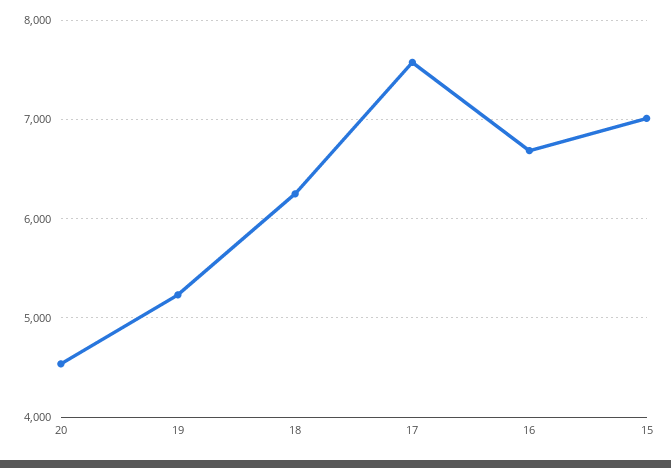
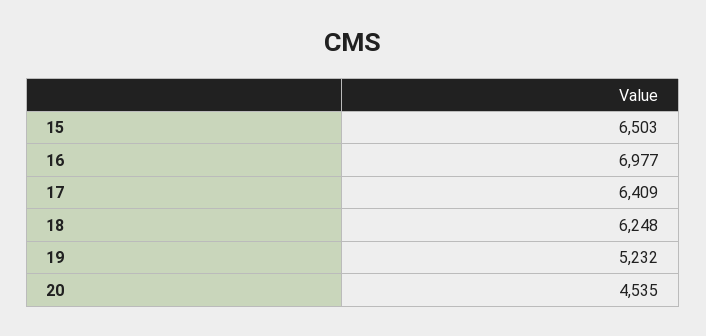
  {
    "20": 4535,
    "19": 5232,
    "18": 6248,
-   "17": 7600,
+   "17": 6409,
-   "16": 6700,
+   "16": 6977,
-   "15": 7000
+   "15": 6503
  }

